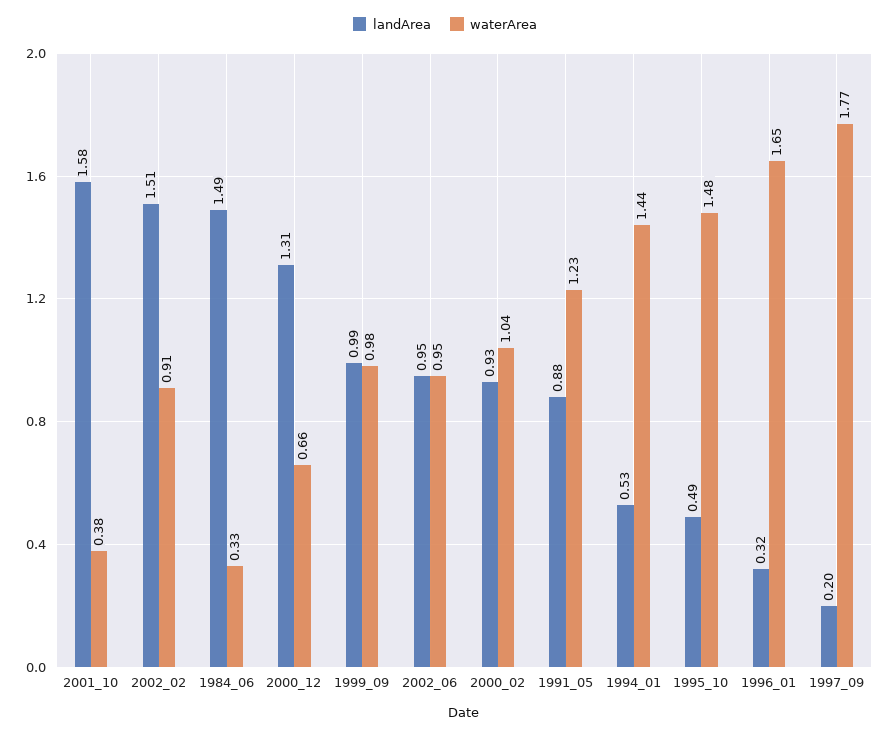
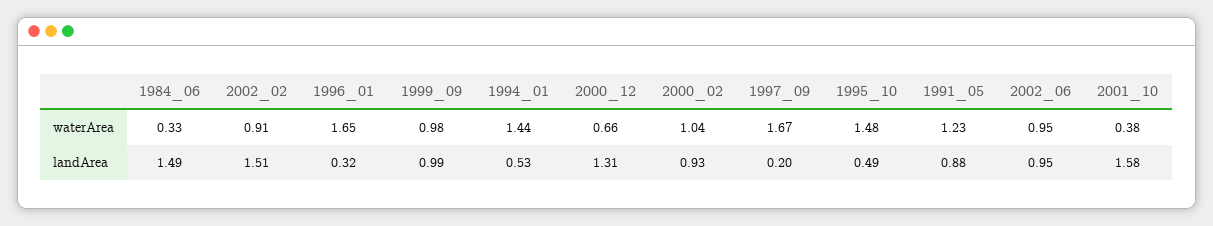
  {
    "landArea": {
      "2001_10": 1.58,
      "2002_02": 1.51,
      "1984_06": 1.49,
      "2000_12": 1.31,
      "1999_09": 0.99,
      "2002_06": 0.95,
      "2000_02": 0.93,
      "1991_05": 0.88,
      "1994_01": 0.53,
      "1995_10": 0.49,
      "1996_01": 0.32,
      "1997_09": 0.2
    },
    "waterArea": {
      "2001_10": 0.38,
      "2002_02": 0.91,
      "1984_06": 0.33,
      "2000_12": 0.66,
      "1999_09": 0.98,
      "2002_06": 0.95,
      "2000_02": 1.04,
      "1991_05": 1.23,
      "1994_01": 1.44,
      "1995_10": 1.48,
      "1996_01": 1.65,
-     "1997_09": 1.77
+     "1997_09": 1.67
    }
  }

